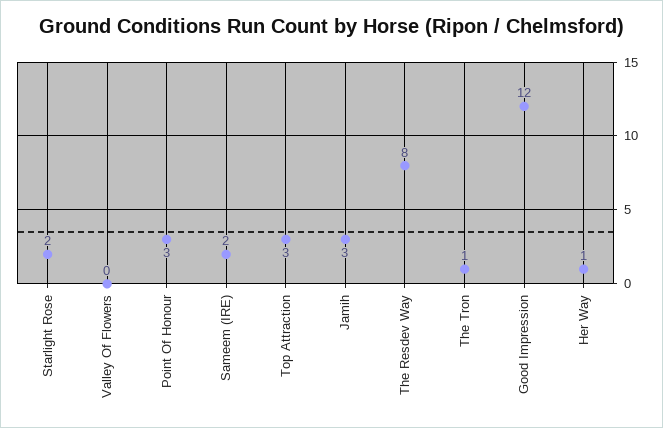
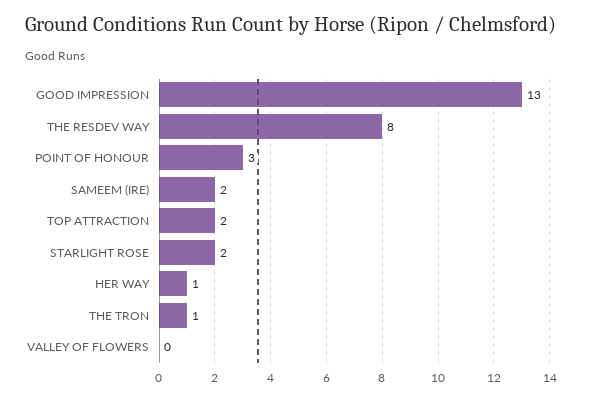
  {
    "Starlight Rose": 2,
    "Valley Of Flowers": 0,
    "Point Of Honour": 3,
    "Sameem (IRE)": 2,
-   "Top Attraction": 3,
+   "Top Attraction": 2,
-   "Jamih": 3,
    "The Resdev Way": 8,
    "The Tron": 1,
-   "Good Impression": 12,
+   "Good Impression": 13,
    "Her Way": 1
  }

